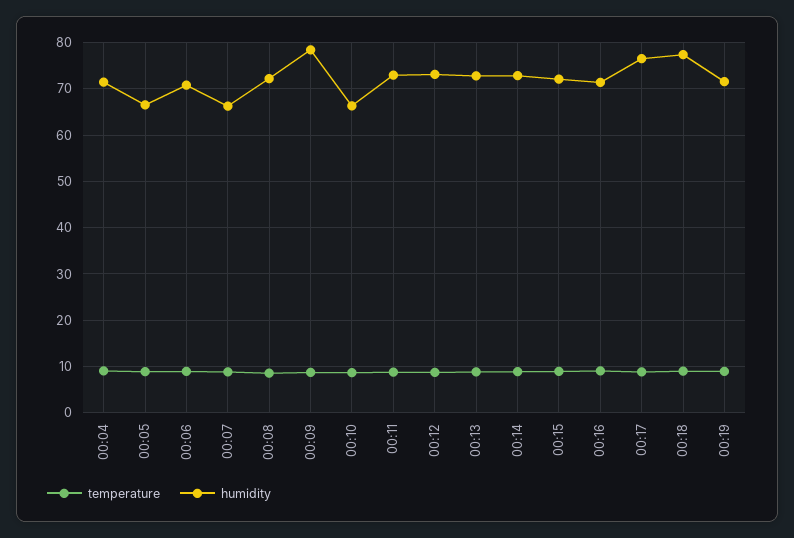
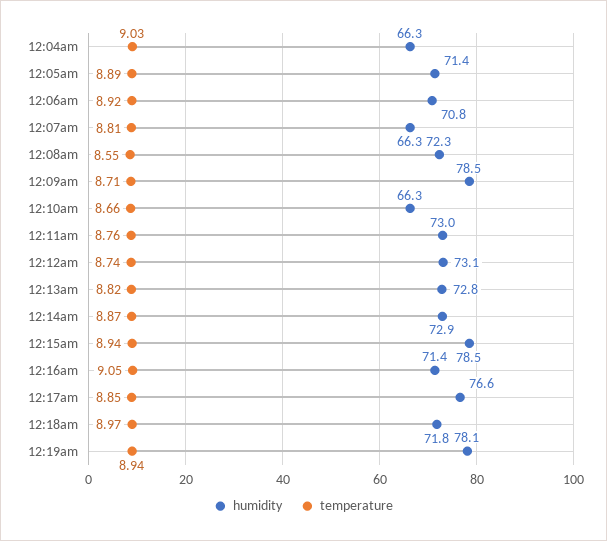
  {
    "temperature": {
      "00:04": 9.03,
      "00:05": 8.89,
      "00:06": 8.92,
      "00:07": 8.81,
      "00:08": 8.55,
      "00:09": 8.71,
      "00:10": 8.66,
      "00:11": 8.76,
      "00:12": 8.74,
      "00:13": 8.82,
      "00:14": 8.87,
      "00:15": 8.94,
      "00:16": 9.05,
      "00:17": 8.85,
      "00:18": 8.97,
      "00:19": 8.94
    },
    "humidity": {
-     "00:04": 72,
+     "00:04": 66.3,
-     "00:05": 66,
+     "00:05": 71.4,
      "00:06": 70.8,
      "00:07": 66.3,
      "00:08": 72.3,
      "00:09": 78.5,
      "00:10": 66.3,
      "00:11": 73,
      "00:12": 73.1,
      "00:13": 72.8,
      "00:14": 72.9,
-     "00:15": 72,
+     "00:15": 78.5,
      "00:16": 71.4,
      "00:17": 76.6,
-     "00:18": 78,
+     "00:18": 71.8,
-     "00:19": 72
+     "00:19": 78.1
    }
  }

